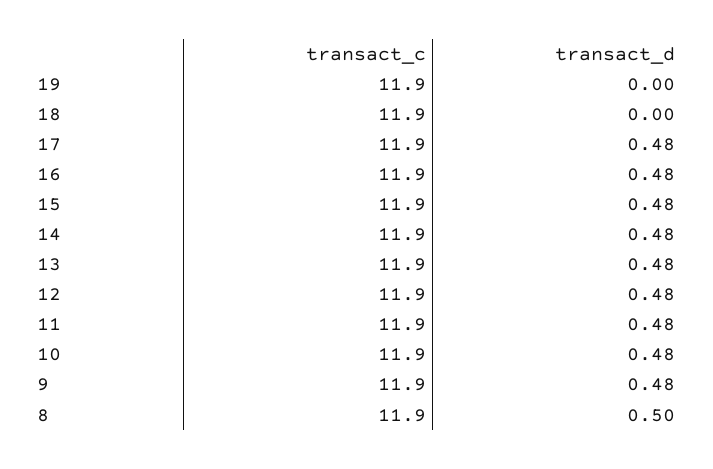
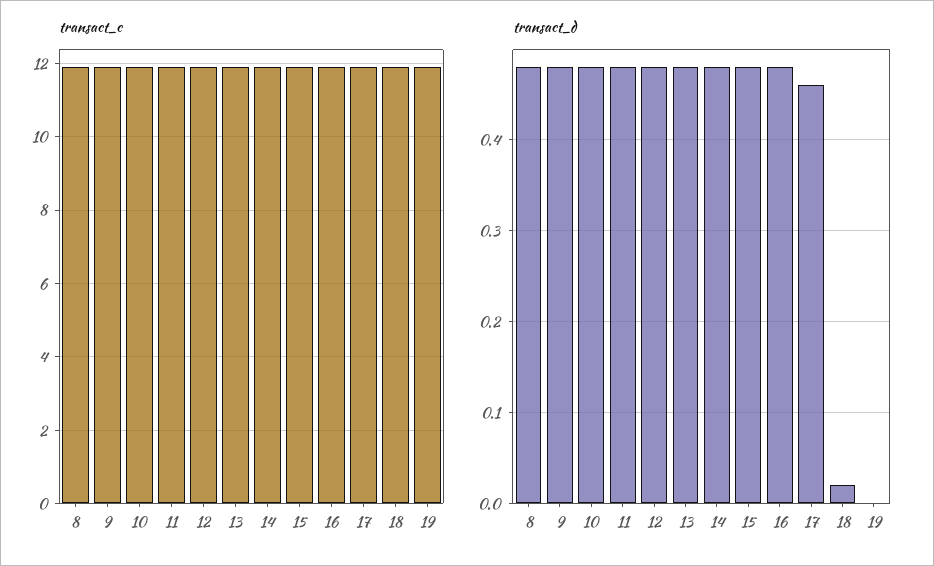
  {
    "transact_c": {
      "19": 11.9,
      "18": 11.9,
      "17": 11.9,
      "16": 11.9,
      "15": 11.9,
      "14": 11.9,
      "13": 11.9,
      "12": 11.9,
      "11": 11.9,
      "10": 11.9,
      "9": 11.9,
      "8": 11.9
    },
    "transact_d": {
      "19": 0,
-     "18": 0,
+     "18": 0.02,
-     "17": 0.48,
+     "17": 0.46,
      "16": 0.48,
      "15": 0.48,
      "14": 0.48,
      "13": 0.48,
      "12": 0.48,
      "11": 0.48,
      "10": 0.48,
      "9": 0.48,
-     "8": 0.5
+     "8": 0.48
    }
  }

